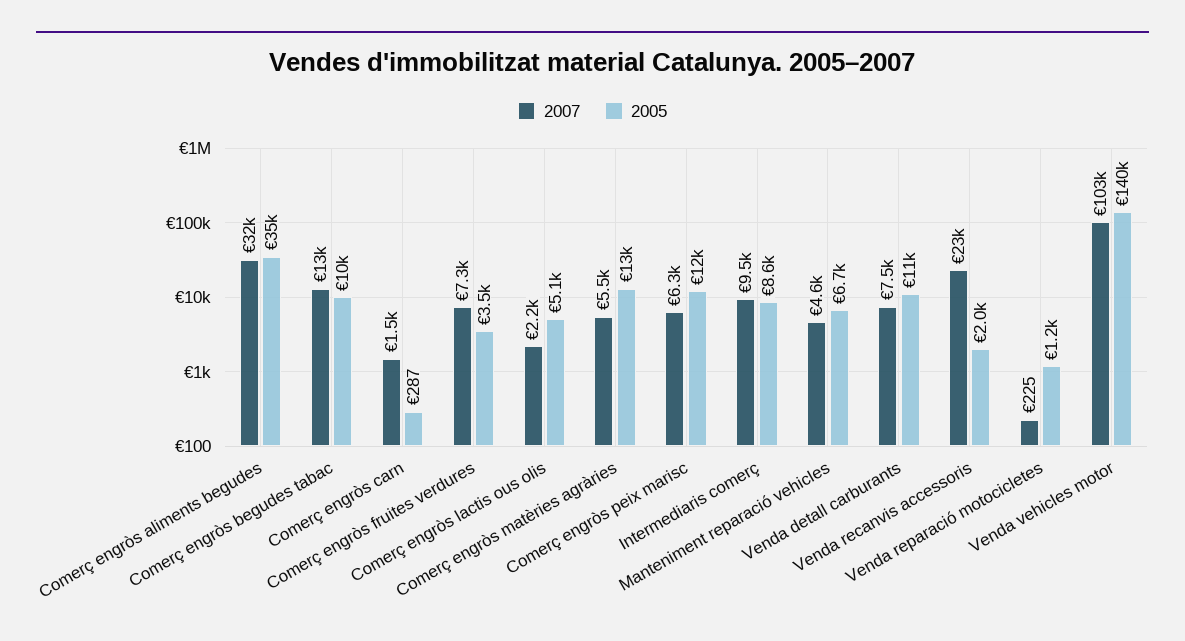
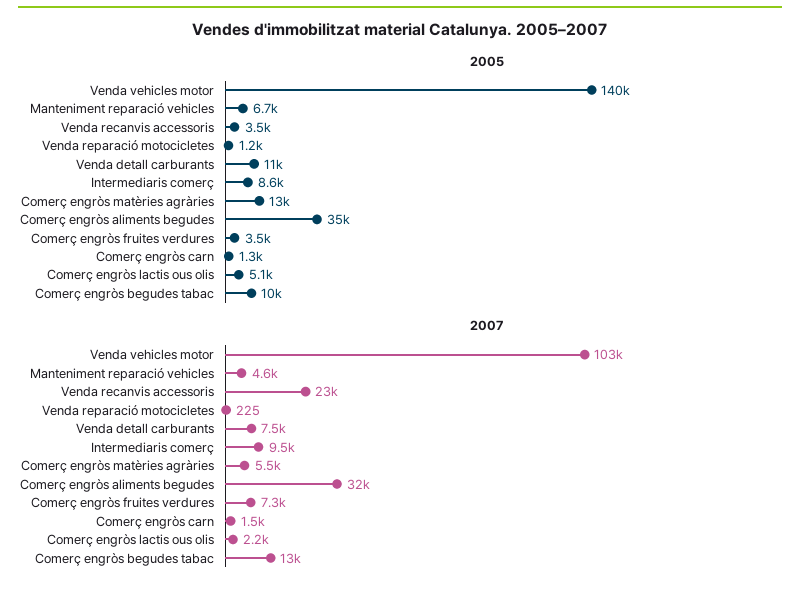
  {
    "2007": {
      "Comerç engròs aliments begudes": 32000,
      "Comerç engròs begudes tabac": 13000,
      "Comerç engròs carn": 1500,
      "Comerç engròs fruites verdures": 7300,
      "Comerç engròs lactis ous olis": 2200,
      "Comerç engròs matèries agràries": 5500,
-     "Comerç engròs peix marisc": 6300,
      "Intermediaris comerç": 9500,
      "Manteniment reparació vehicles": 4600,
      "Venda detall carburants": 7500,
      "Venda recanvis accessoris": 23000,
      "Venda reparació motocicletes": 225,
      "Venda vehicles motor": 103000
    },
    "2005": {
      "Comerç engròs aliments begudes": 35000,
      "Comerç engròs begudes tabac": 10000,
-     "Comerç engròs carn": 287,
+     "Comerç engròs carn": 1300,
      "Comerç engròs fruites verdures": 3500,
      "Comerç engròs lactis ous olis": 5100,
      "Comerç engròs matèries agràries": 13000,
-     "Comerç engròs peix marisc": 12000,
      "Intermediaris comerç": 8600,
      "Manteniment reparació vehicles": 6700,
      "Venda detall carburants": 11000,
-     "Venda recanvis accessoris": 2000,
+     "Venda recanvis accessoris": 3500,
      "Venda reparació motocicletes": 1200,
      "Venda vehicles motor": 140000
    }
  }

